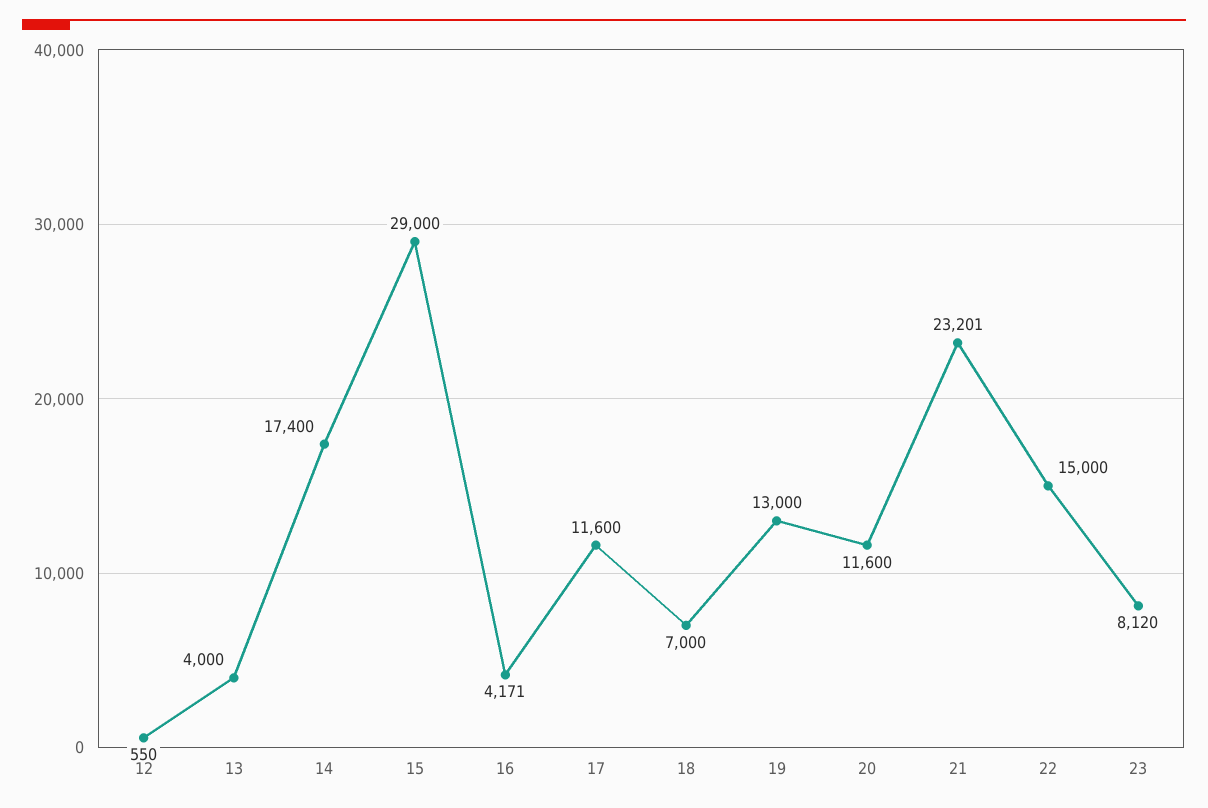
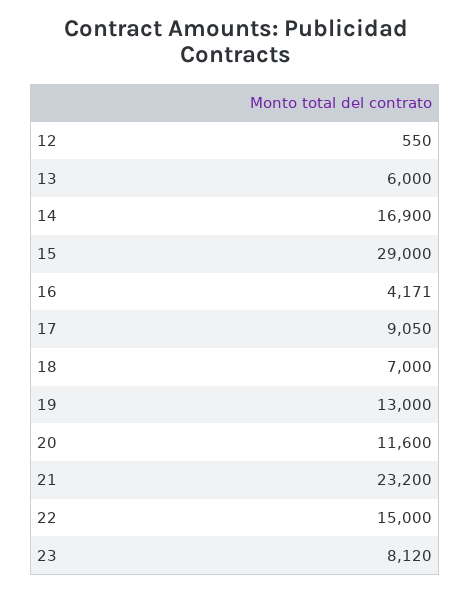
  {
    "12": 550,
-   "13": 4000,
+   "13": 6000,
-   "14": 17400,
+   "14": 16900,
    "15": 29000,
    "16": 4171,
-   "17": 11600,
+   "17": 9050,
    "18": 7000,
    "19": 13000,
    "20": 11600,
-   "21": 23201,
+   "21": 23200,
    "22": 15000,
    "23": 8120
  }

